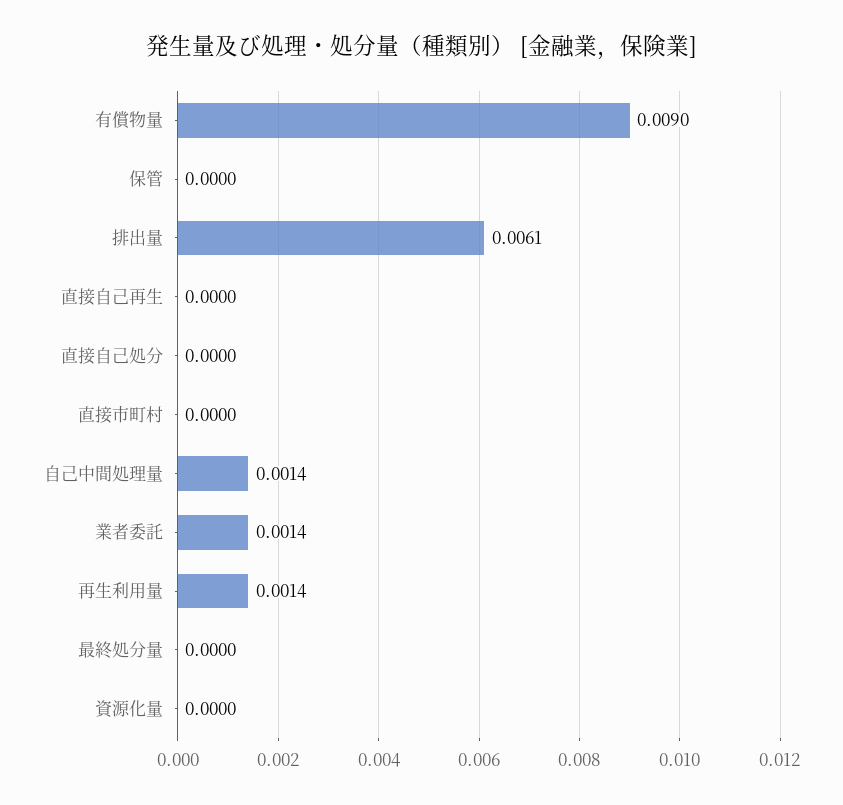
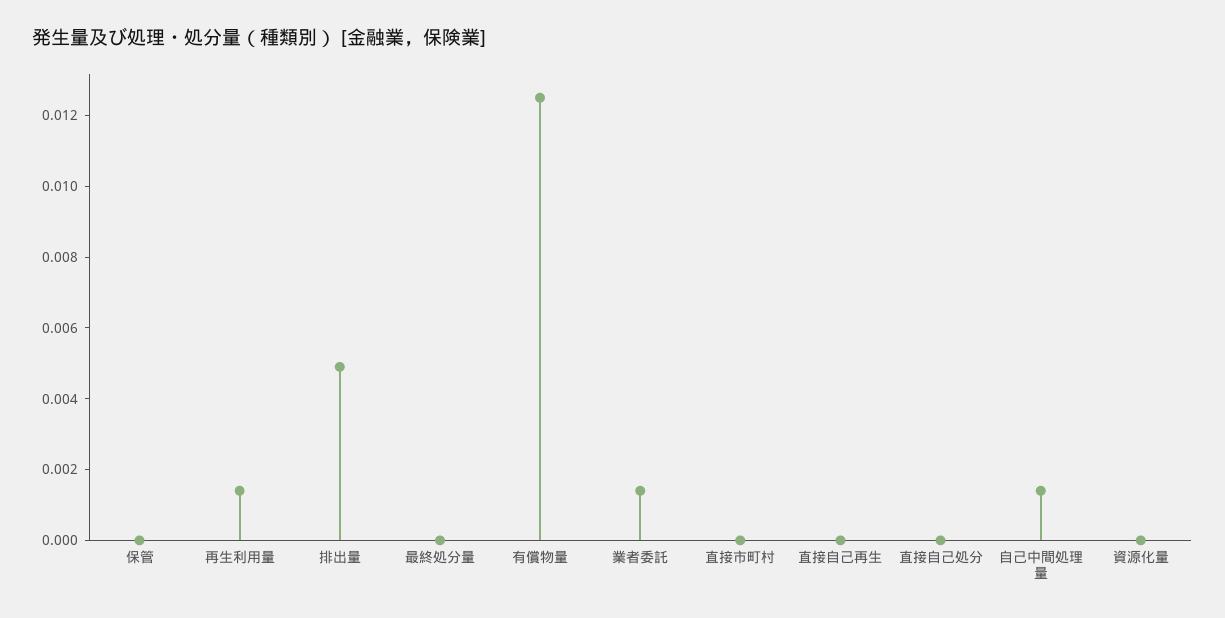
  {
-   "有償物量": 0.009,
+   "有償物量": 0.0125,
    "保管": 0,
-   "排出量": 0.0061,
+   "排出量": 0.005,
    "直接自己再生": 0,
    "直接自己処分": 0,
    "直接市町村": 0,
    "自己中間処理量": 0.0014,
    "業者委託": 0.0014,
    "再生利用量": 0.0014,
    "最終処分量": 0,
    "資源化量": 0
  }

